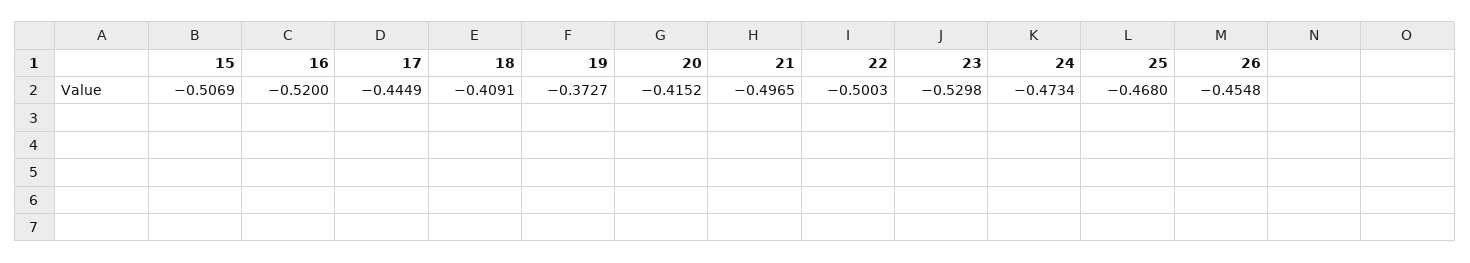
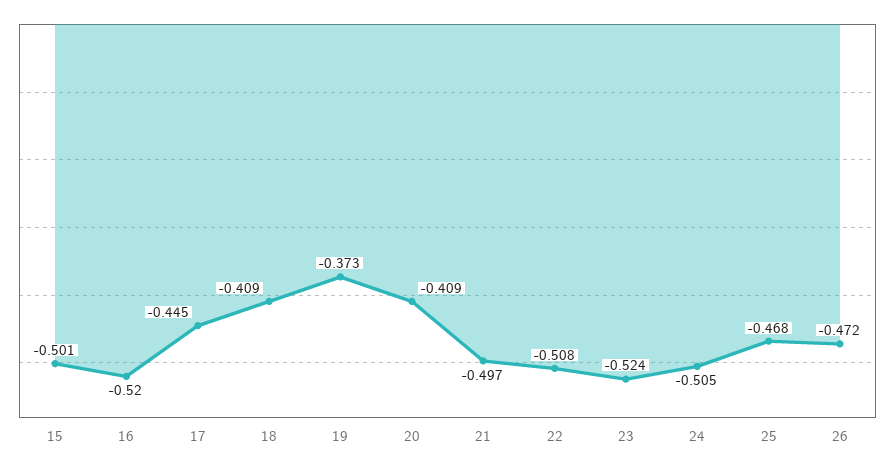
  {
-   "15": -0.5069,
+   "15": -0.501,
    "16": -0.52,
    "17": -0.4449,
    "18": -0.4091,
    "19": -0.3727,
-   "20": -0.4152,
+   "20": -0.409,
    "21": -0.4965,
-   "22": -0.5003,
+   "22": -0.508,
-   "23": -0.5298,
+   "23": -0.524,
-   "24": -0.4734,
+   "24": -0.505,
    "25": -0.468,
-   "26": -0.4548
+   "26": -0.472
  }

